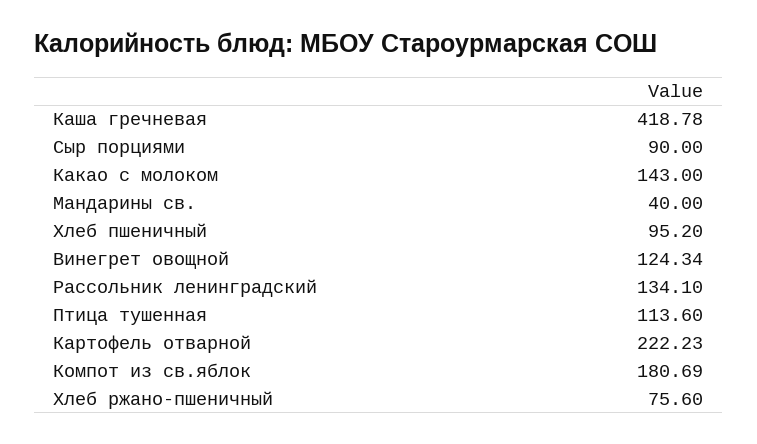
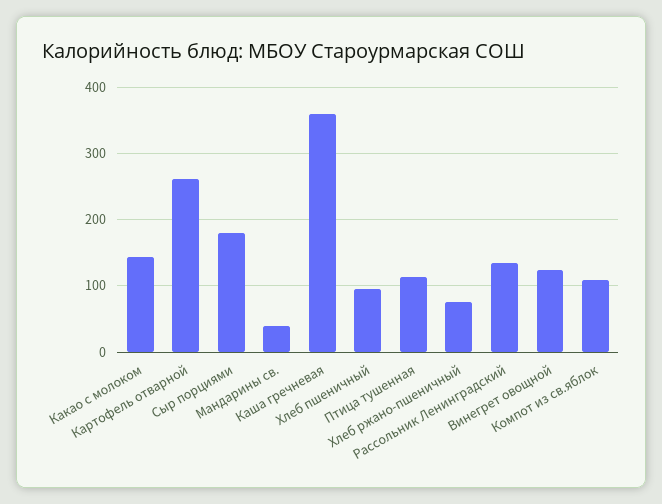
  {
-   "Каша гречневая": 418.78,
+   "Каша гречневая": 360,
-   "Сыр порциями": 90,
+   "Сыр порциями": 180,
    "Какао с молоком": 143,
    "Мандарины св.": 40,
    "Хлеб пшеничный": 95.2,
    "Винегрет овощной": 124.34,
    "Рассольник ленинградский": 134.1,
    "Птица тушенная": 113.6,
-   "Картофель отварной": 222.23,
+   "Картофель отварной": 260,
-   "Компот из св.яблок": 180.69,
+   "Компот из св.яблок": 110,
    "Хлеб ржано-пшеничный": 75.6
  }

